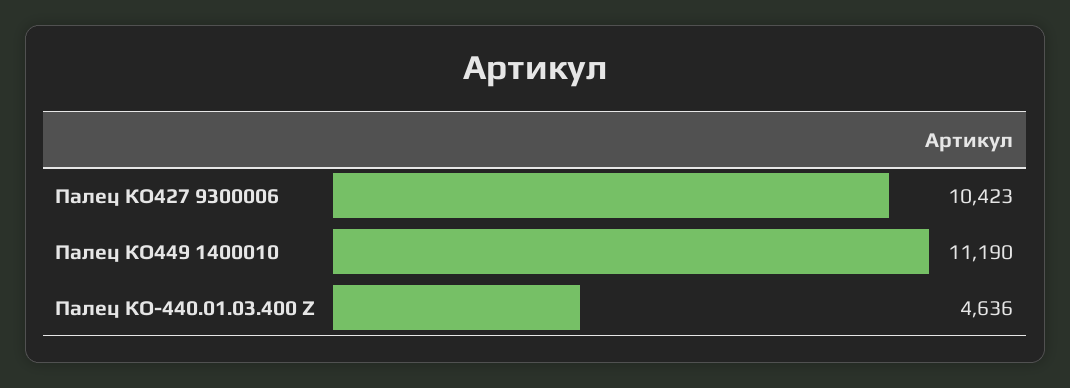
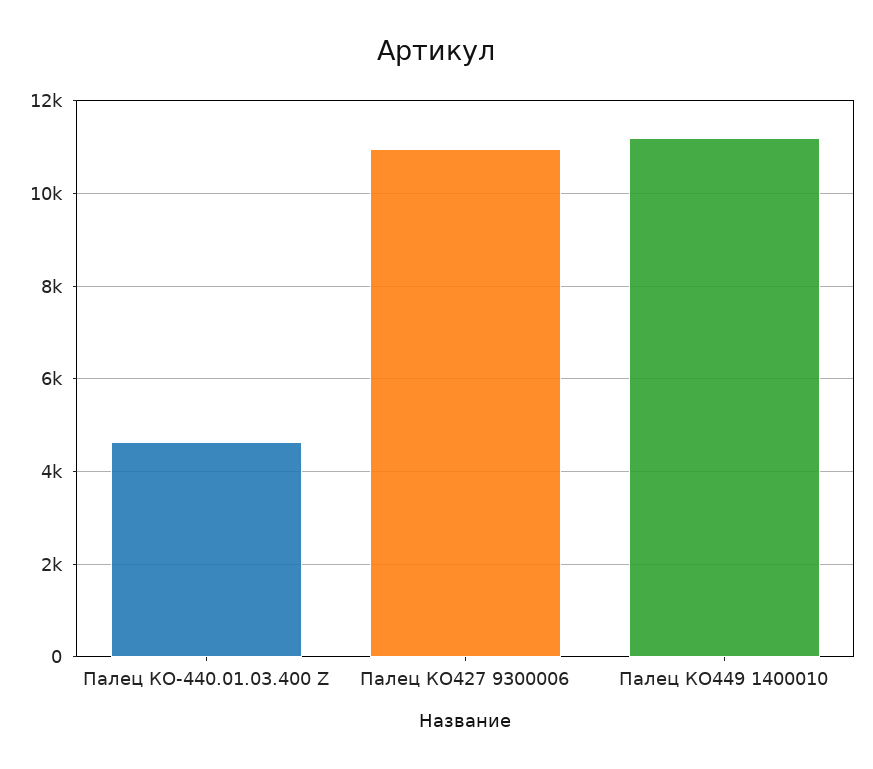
  {
-   "Палец КО427 9300006": 10423,
+   "Палец КО427 9300006": 11000,
    "Палец КО449 1400010": 11190,
    "Палец КО-440.01.03.400 Z": 4636
  }

